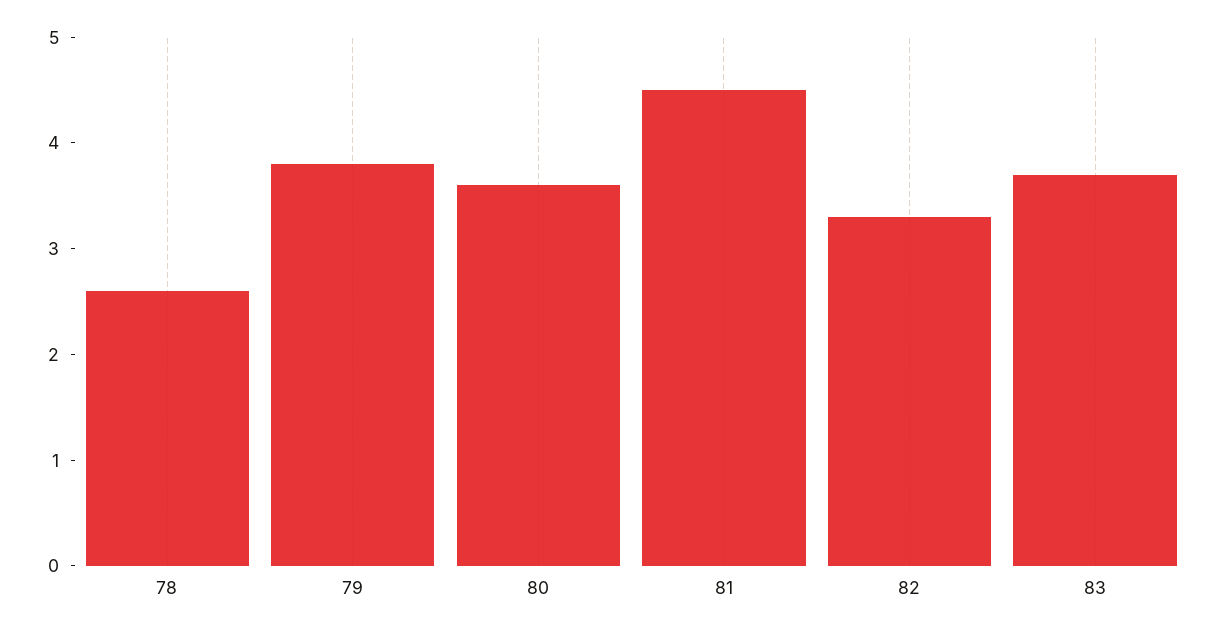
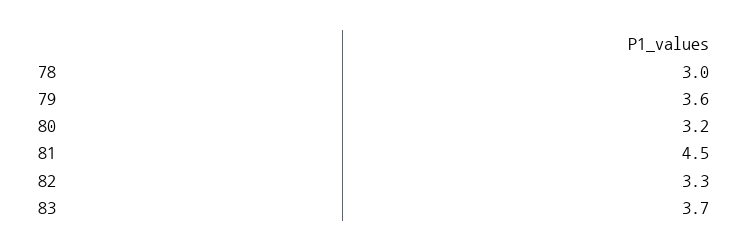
  {
-   "78": 2.6,
+   "78": 3,
-   "79": 3.8,
+   "79": 3.6,
-   "80": 3.6,
+   "80": 3.2,
    "81": 4.5,
    "82": 3.3,
    "83": 3.7
  }

